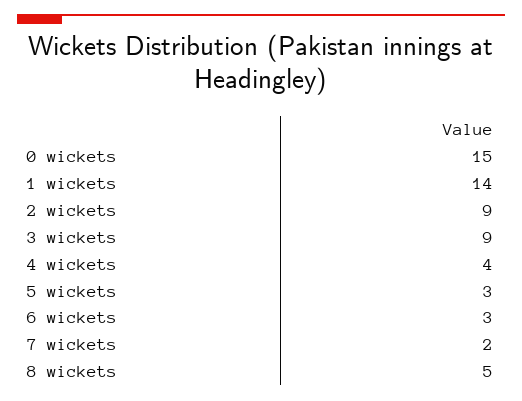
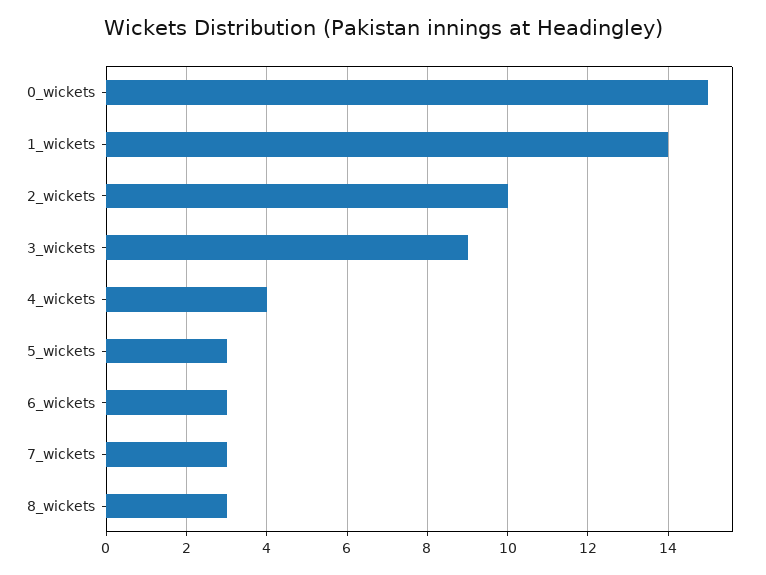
  {
    "0 wickets": 15,
    "1 wickets": 14,
-   "2 wickets": 9,
+   "2 wickets": 10,
    "3 wickets": 9,
    "4 wickets": 4,
    "5 wickets": 3,
    "6 wickets": 3,
-   "7 wickets": 2,
+   "7 wickets": 3,
-   "8 wickets": 5
+   "8 wickets": 3
  }

